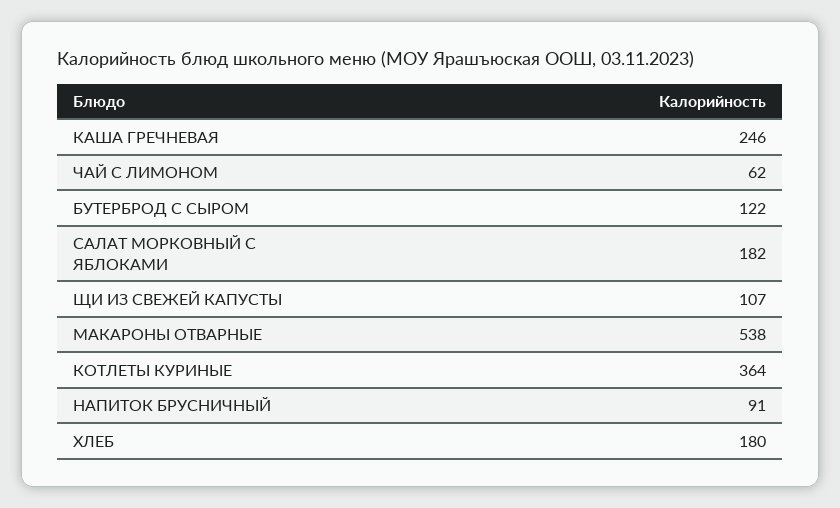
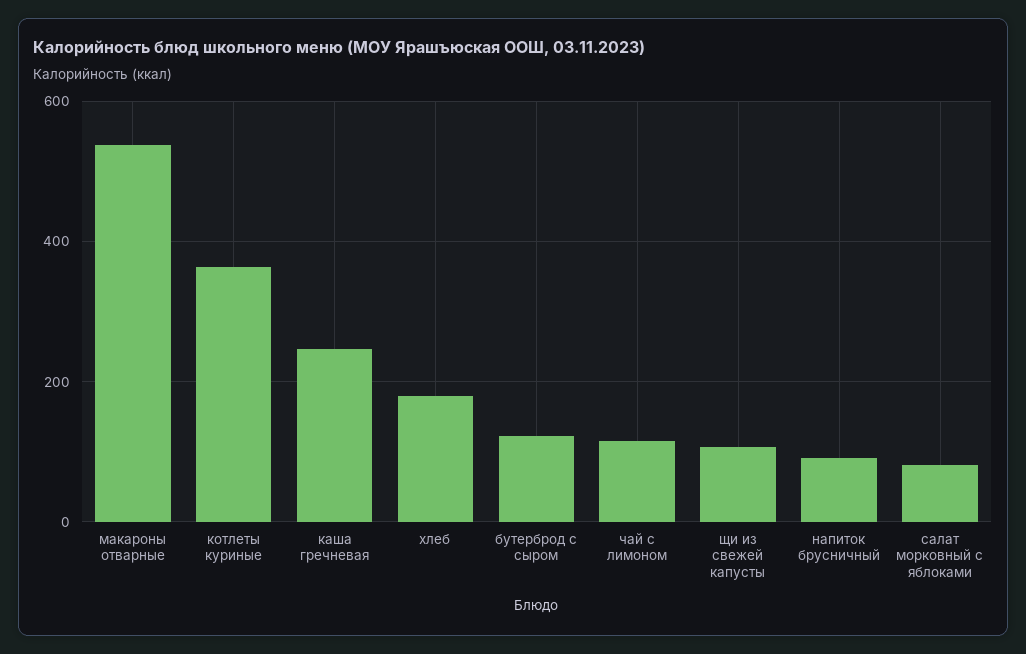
  {
    "КАША ГРЕЧНЕВАЯ": 246,
-   "ЧАЙ С ЛИМОНОМ": 62,
+   "ЧАЙ С ЛИМОНОМ": 120,
    "БУТЕРБРОД С СЫРОМ": 122,
-   "САЛАТ МОРКОВНЫЙ С ЯБЛОКАМИ": 182,
+   "САЛАТ МОРКОВНЫЙ С ЯБЛОКАМИ": 80,
    "ЩИ ИЗ СВЕЖЕЙ КАПУСТЫ": 107,
    "МАКАРОНЫ ОТВАРНЫЕ": 538,
    "КОТЛЕТЫ КУРИНЫЕ": 364,
    "НАПИТОК БРУСНИЧНЫЙ": 91,
    "ХЛЕБ": 180
  }

